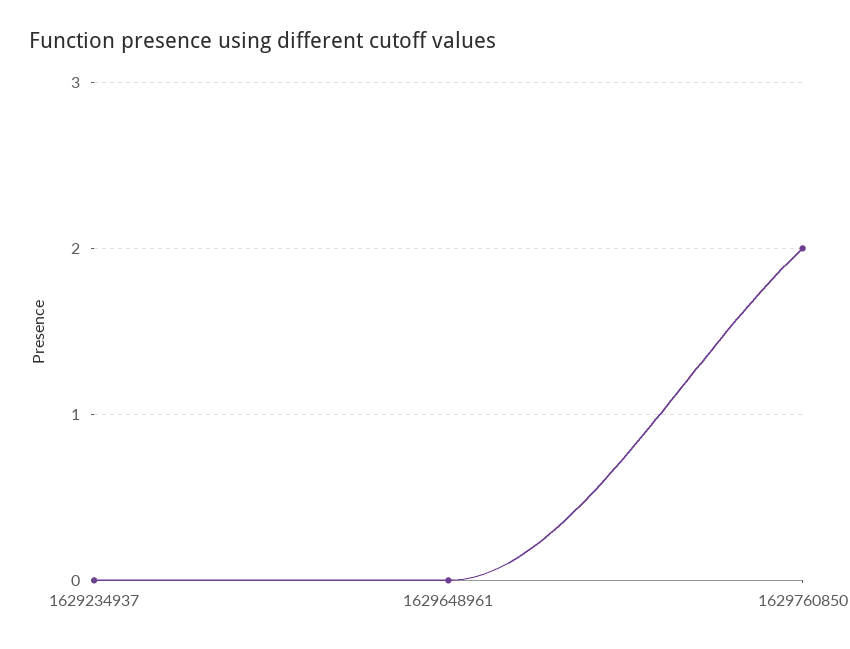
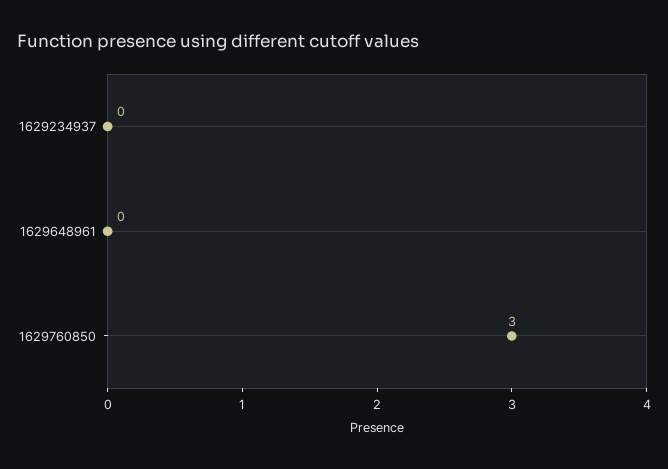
  {
    "1629234937": 0,
    "1629648961": 0,
-   "1629760850": 2
+   "1629760850": 3
  }

